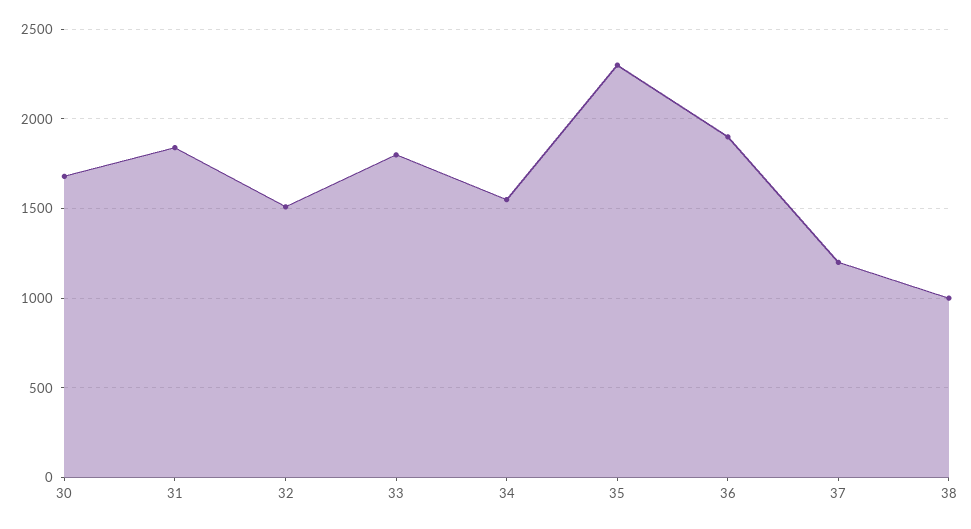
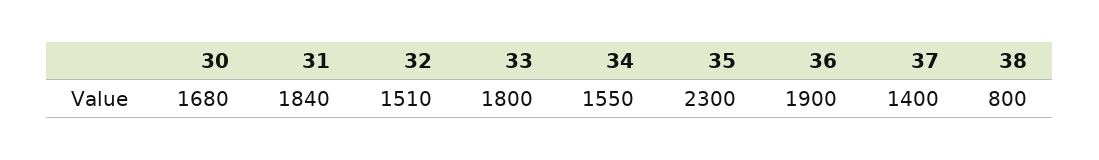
  {
    "30": 1680,
    "31": 1840,
    "32": 1510,
    "33": 1800,
    "34": 1550,
    "35": 2300,
    "36": 1900,
-   "37": 1200,
+   "37": 1400,
-   "38": 1000
+   "38": 800
  }

